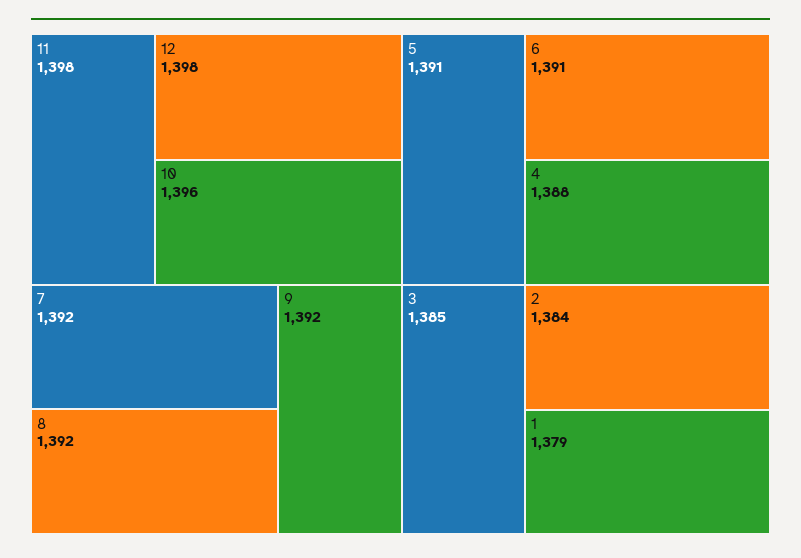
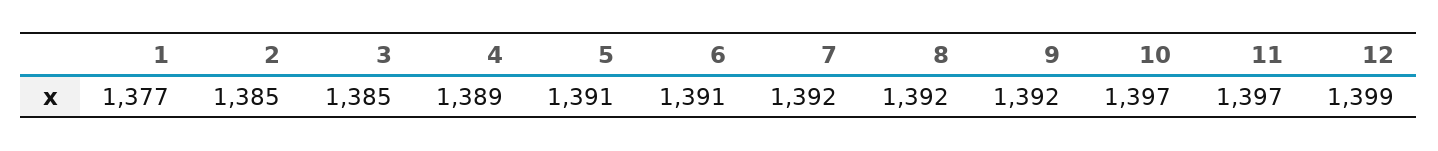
  {
-   "11": 1398,
+   "11": 1397,
-   "12": 1398,
+   "12": 1399,
-   "10": 1396,
+   "10": 1397,
    "7": 1392,
    "8": 1392,
    "9": 1392,
    "5": 1391,
    "6": 1391,
-   "4": 1388,
+   "4": 1389,
    "3": 1385,
-   "2": 1384,
+   "2": 1385,
-   "1": 1379
+   "1": 1377
  }

